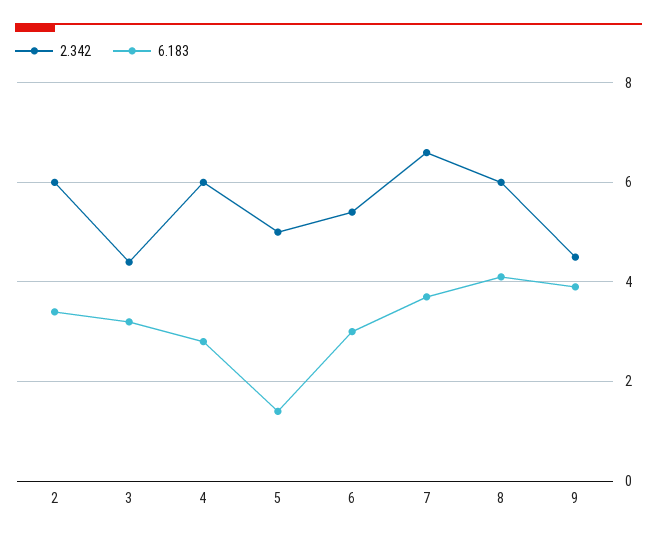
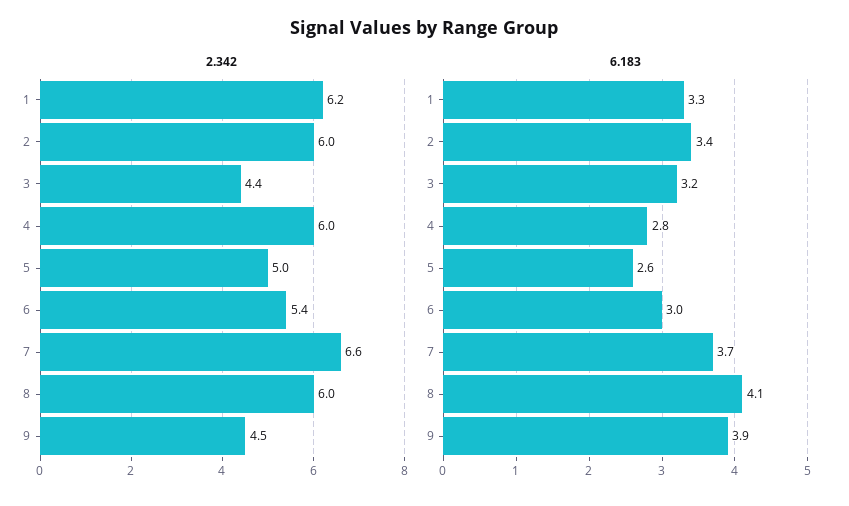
  {
    "2.342": {
      "2": 6,
      "3": 4.4,
      "4": 6,
      "5": 5,
      "6": 5.4,
      "7": 6.6,
      "8": 6,
-     "9": 4.5
+     "9": 4.5,
+     "1": 6.2
    },
    "6.183": {
      "2": 3.4,
      "3": 3.2,
      "4": 2.8,
-     "5": 1.5,
+     "5": 2.6,
      "6": 3,
      "7": 3.7,
      "8": 4.1,
-     "9": 3.9
+     "9": 3.9,
+     "1": 3.3
    }
  }

